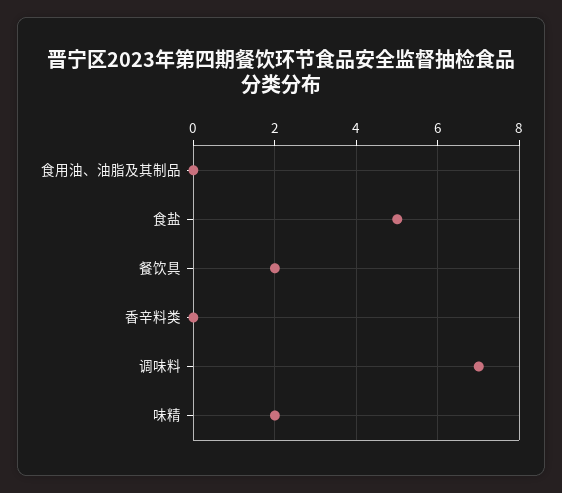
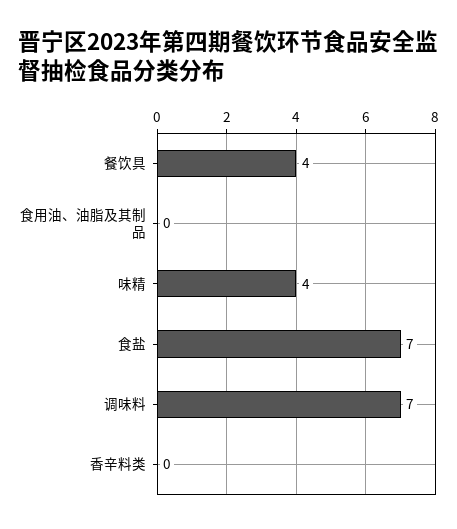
  {
    "食用油、油脂及其制品": 0,
-   "食盐": 5,
+   "食盐": 7,
-   "餐饮具": 2,
+   "餐饮具": 4,
    "香辛料类": 0,
    "调味料": 7,
-   "味精": 2
+   "味精": 4
  }

